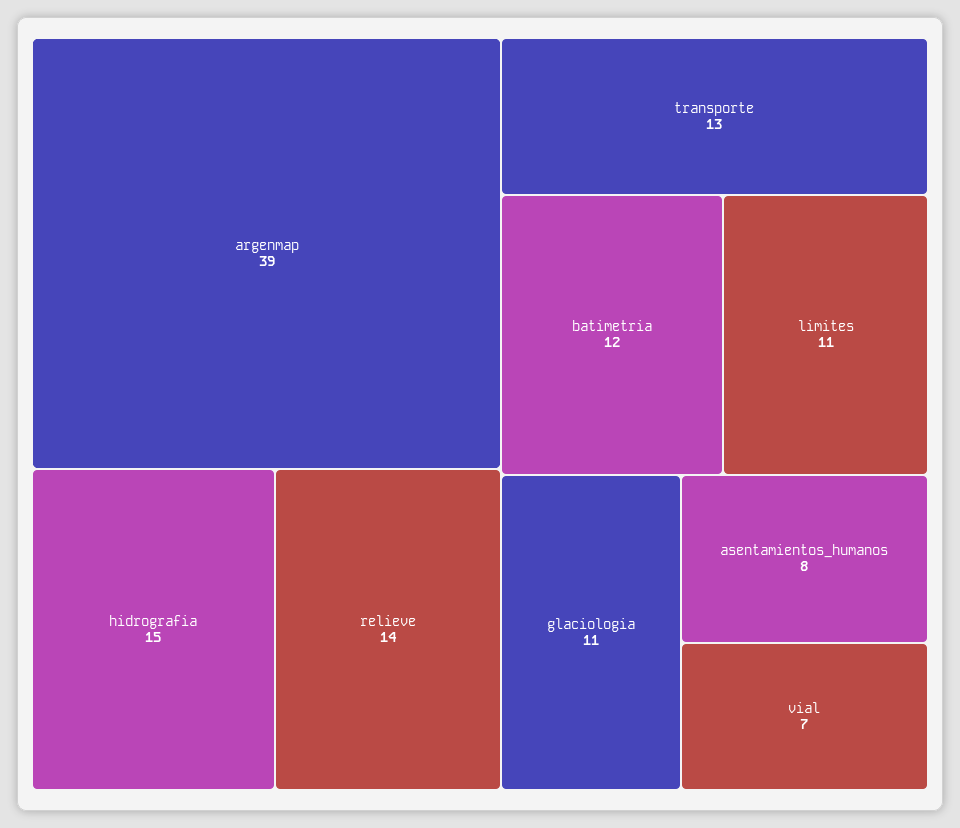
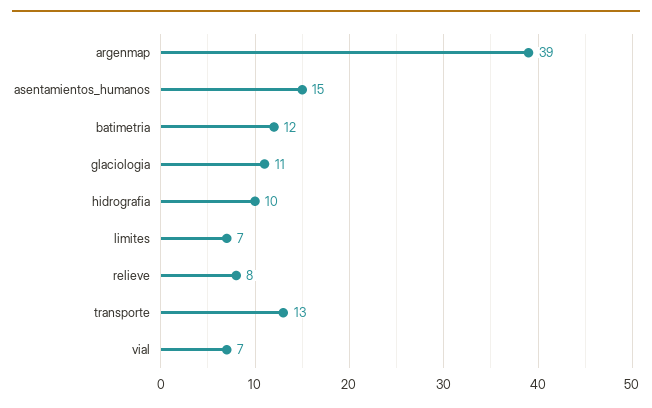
  {
    "argenmap": 39,
-   "hidrografia": 15,
+   "hidrografia": 10,
-   "relieve": 14,
+   "relieve": 8,
    "transporte": 13,
    "batimetria": 12,
-   "limites": 11,
+   "limites": 7,
    "glaciologia": 11,
-   "asentamientos_humanos": 8,
+   "asentamientos_humanos": 15,
    "vial": 7
  }

